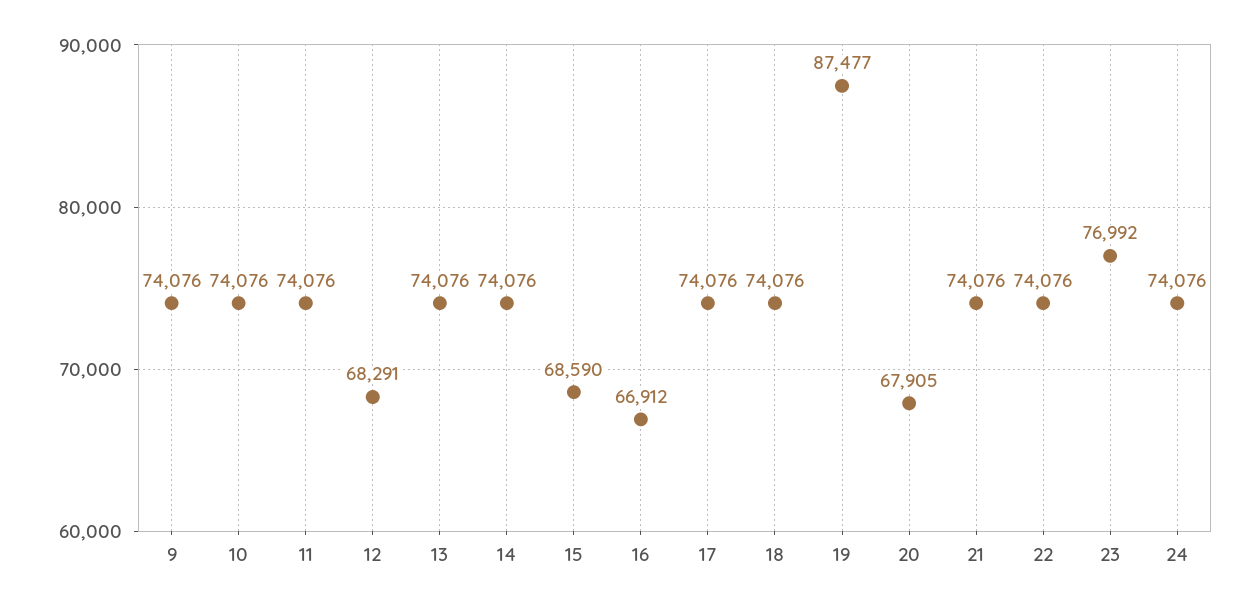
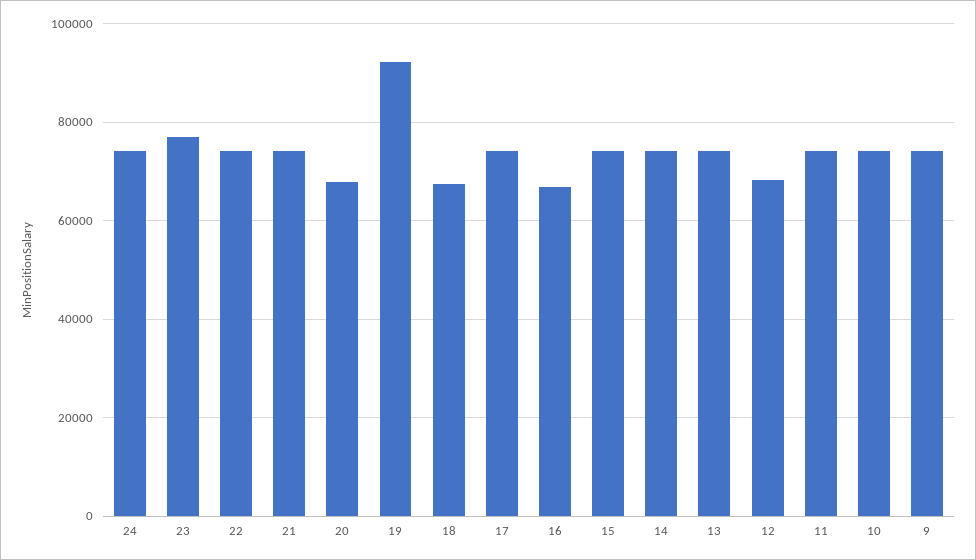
  {
    "9": 74076,
    "10": 74076,
    "11": 74076,
    "12": 68291,
    "13": 74076,
    "14": 74076,
-   "15": 68590,
+   "15": 74000,
    "16": 66912,
    "17": 74076,
-   "18": 74076,
+   "18": 68000,
-   "19": 87477,
+   "19": 92000,
    "20": 67905,
    "21": 74076,
    "22": 74076,
    "23": 76992,
    "24": 74076
  }

